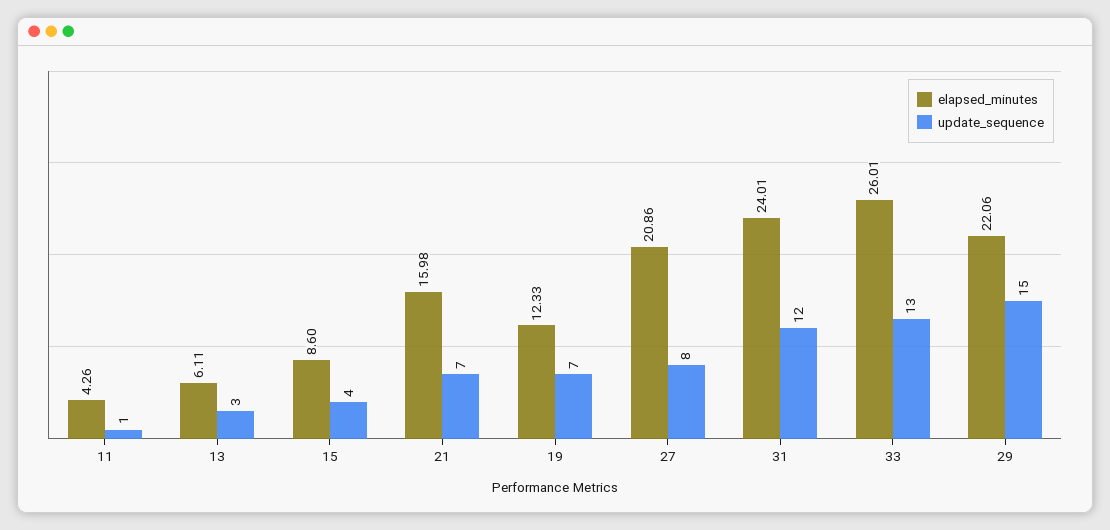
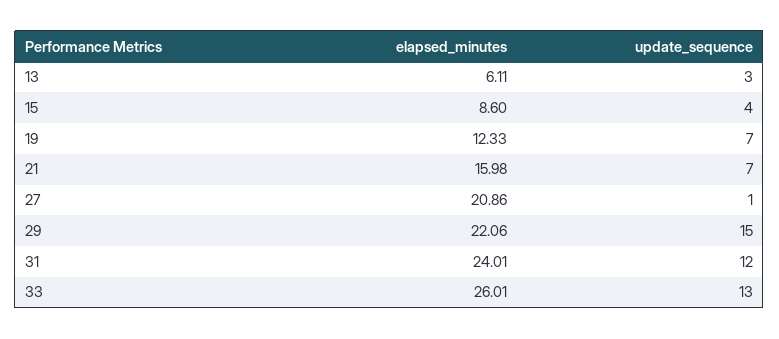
  {
    "elapsed_minutes": {
-     "11": 4.26,
      "13": 6.11,
      "15": 8.6,
      "21": 15.98,
      "19": 12.33,
      "27": 20.86,
      "31": 24.01,
      "33": 26.01,
      "29": 22.06
    },
    "update_sequence": {
-     "11": 1,
      "13": 3,
      "15": 4,
      "21": 7,
      "19": 7,
-     "27": 8,
+     "27": 1,
      "31": 12,
      "33": 13,
      "29": 15
    }
  }

